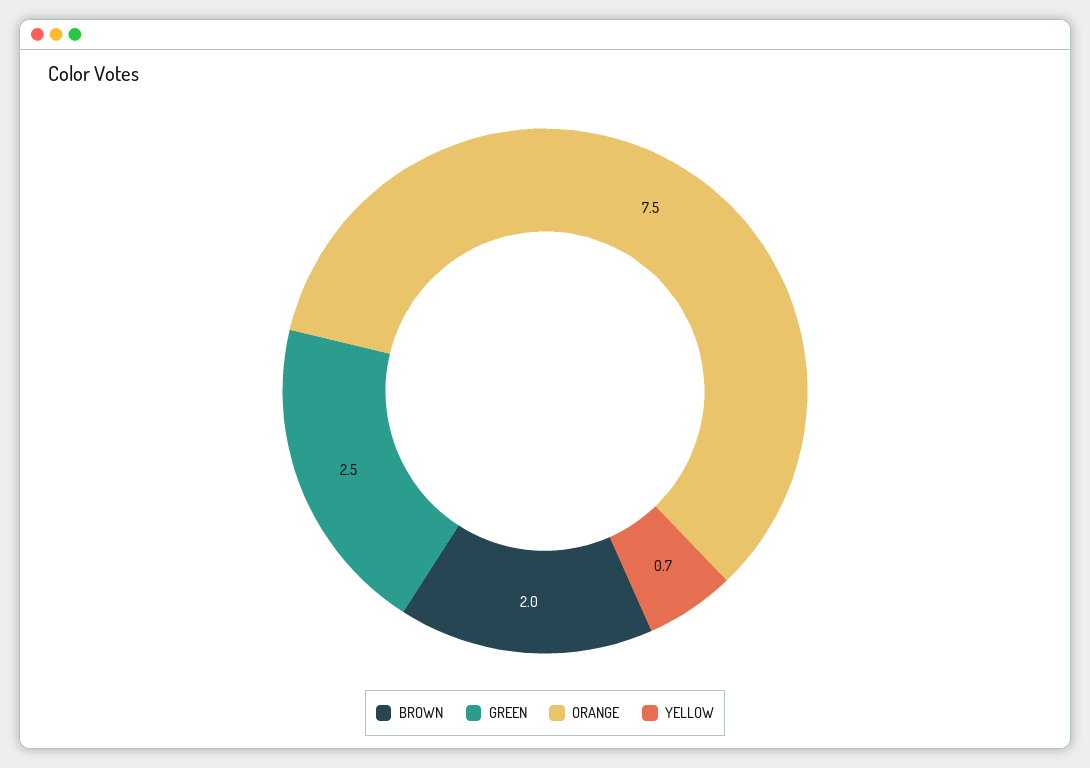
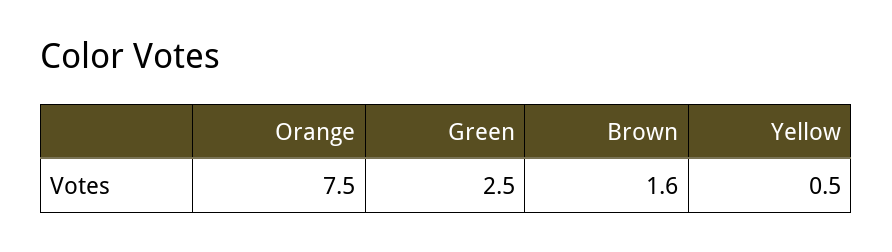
  {
-   "BROWN": 2,
+   "BROWN": 1.6,
    "GREEN": 2.5,
    "ORANGE": 7.5,
-   "YELLOW": 0.7
+   "YELLOW": 0.5
  }

